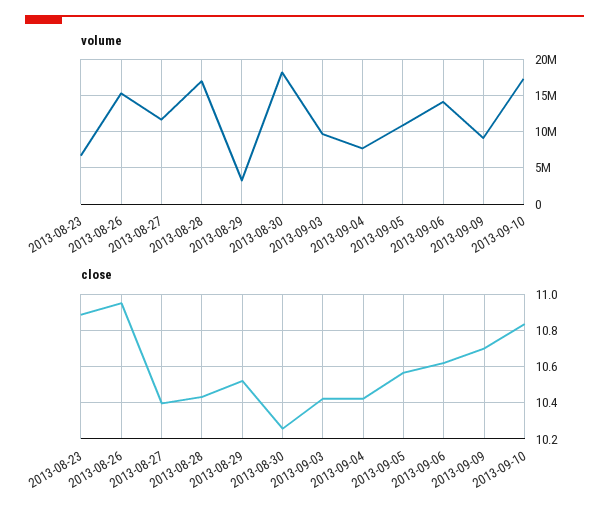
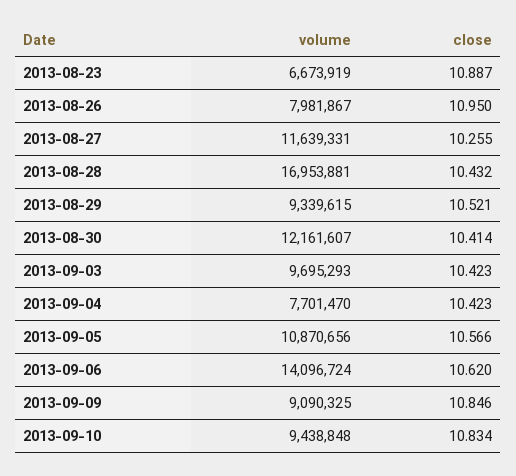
  {
    "volume": {
      "2013-08-23": 6673919,
-     "2013-08-26": 15000000,
+     "2013-08-26": 7981867,
      "2013-08-27": 11639331,
      "2013-08-28": 16953881,
-     "2013-08-29": 3000000,
+     "2013-08-29": 9339615,
-     "2013-08-30": 18000000,
+     "2013-08-30": 12161607,
      "2013-09-03": 9695293,
      "2013-09-04": 7701470,
      "2013-09-05": 10870656,
      "2013-09-06": 14096724,
      "2013-09-09": 9090325,
-     "2013-09-10": 17000000
+     "2013-09-10": 9438848
    },
    "close": {
      "2013-08-23": 10.887,
      "2013-08-26": 10.95,
-     "2013-08-27": 10.4,
+     "2013-08-27": 10.255,
      "2013-08-28": 10.432,
      "2013-08-29": 10.521,
-     "2013-08-30": 10.25,
+     "2013-08-30": 10.414,
      "2013-09-03": 10.423,
      "2013-09-04": 10.423,
      "2013-09-05": 10.566,
      "2013-09-06": 10.62,
-     "2013-09-09": 10.7,
+     "2013-09-09": 10.846,
      "2013-09-10": 10.834
    }
  }

